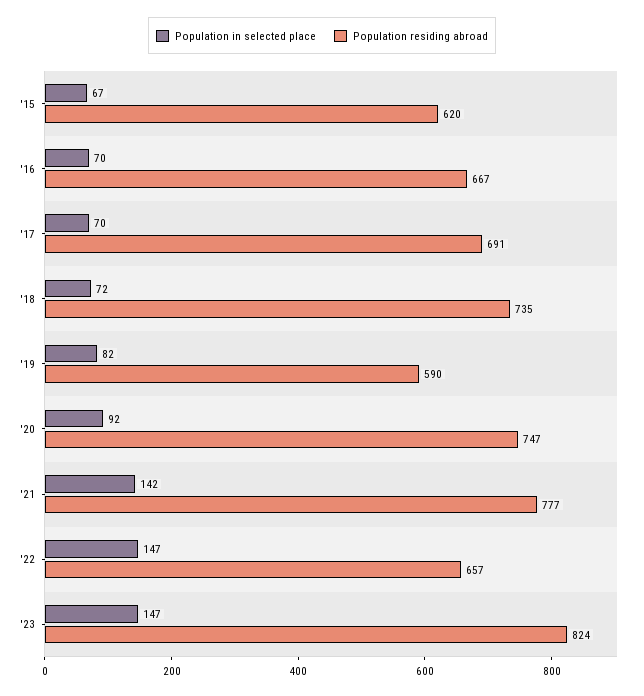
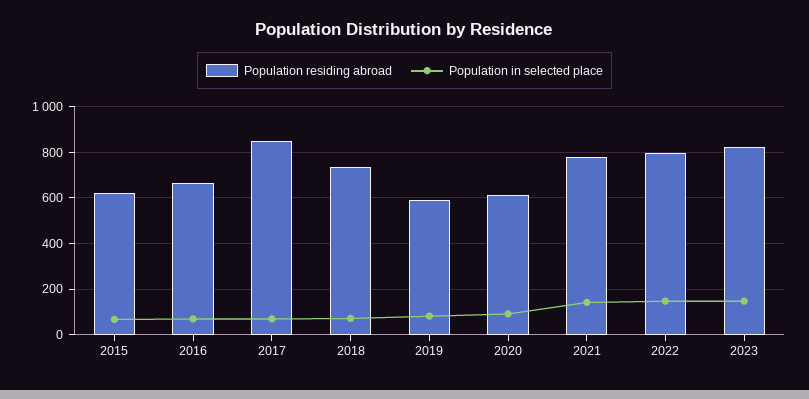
  {
    "Population in selected place": {
      "'15": 67,
      "'16": 70,
      "'17": 70,
      "'18": 72,
      "'19": 82,
      "'20": 92,
      "'21": 142,
      "'22": 147,
      "'23": 147
    },
    "Population residing abroad": {
      "'15": 620,
      "'16": 667,
-     "'17": 691,
+     "'17": 850,
      "'18": 735,
      "'19": 590,
-     "'20": 747,
+     "'20": 600,
      "'21": 777,
-     "'22": 657,
+     "'22": 800,
      "'23": 824
    }
  }

